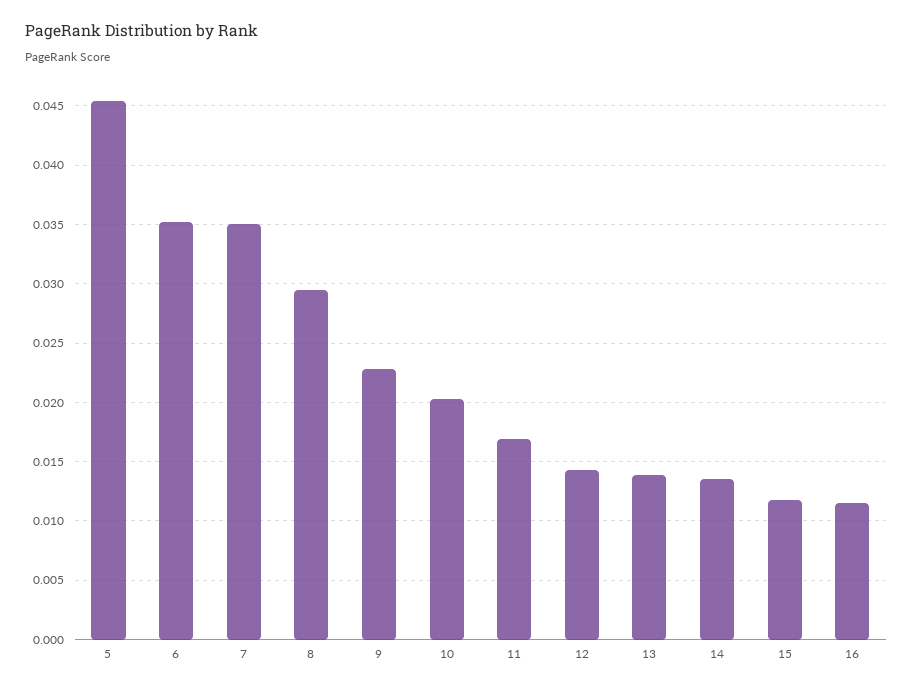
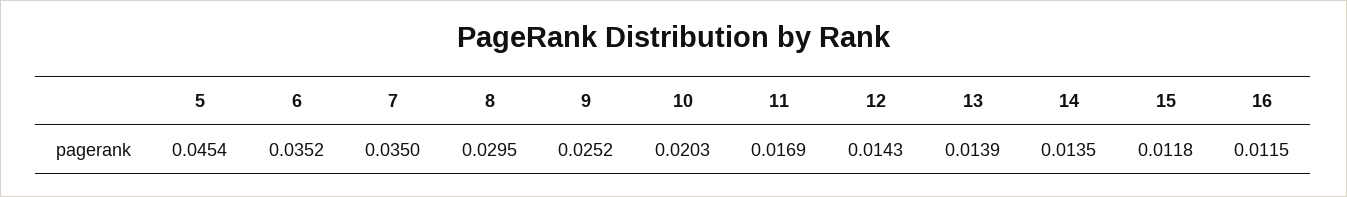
  {
    "5": 0.0454,
    "6": 0.0352,
    "7": 0.035,
    "8": 0.0295,
-   "9": 0.023,
+   "9": 0.0252,
    "10": 0.0203,
    "11": 0.0169,
    "12": 0.0143,
    "13": 0.0139,
    "14": 0.0135,
    "15": 0.0118,
    "16": 0.0115
  }

